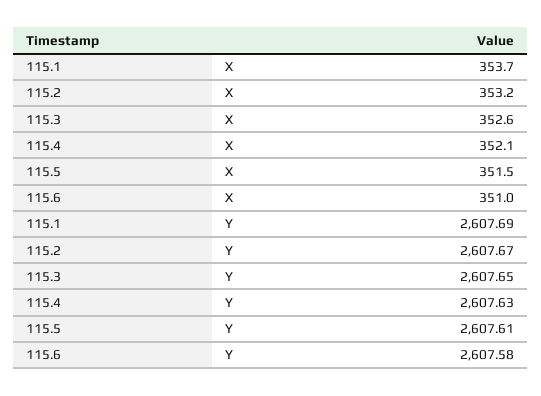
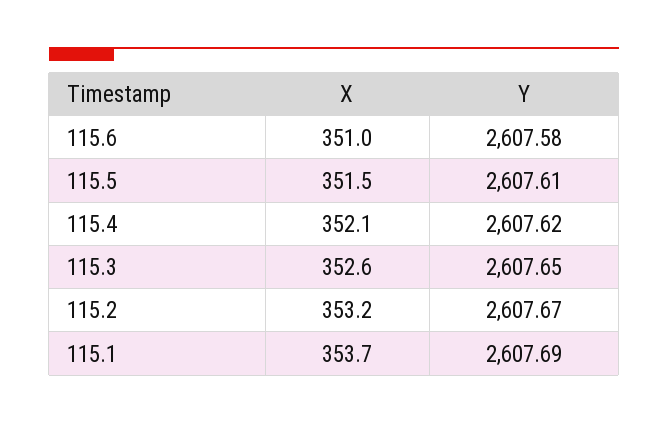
  {
    "115.1": {
      "X": 353.7,
      "Y": 2607.69
    },
    "115.2": {
      "X": 353.2,
      "Y": 2607.67
    },
    "115.3": {
      "X": 352.6,
      "Y": 2607.65
    },
    "115.4": {
      "X": 352.1,
-     "Y": 2607.63
+     "Y": 2607.62
    },
    "115.5": {
      "X": 351.5,
      "Y": 2607.61
    },
    "115.6": {
      "X": 351,
      "Y": 2607.58
    }
  }

